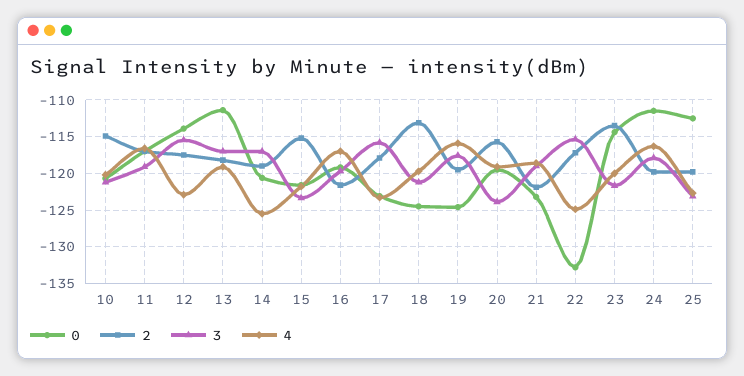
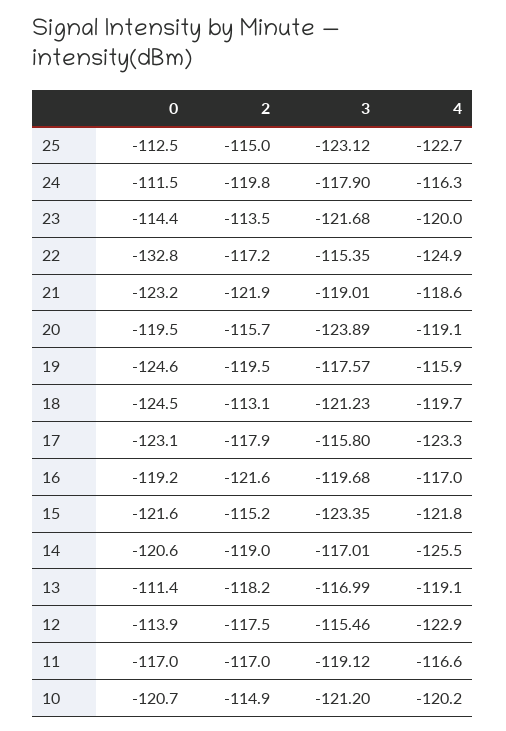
  {
    "0": {
      "10": -120.7,
      "11": -117,
      "12": -113.9,
      "13": -111.4,
      "14": -120.6,
      "15": -121.6,
      "16": -119.2,
      "17": -123.1,
      "18": -124.5,
      "19": -124.6,
      "20": -119.5,
      "21": -123.2,
      "22": -132.8,
      "23": -114.4,
      "24": -111.5,
      "25": -112.5
    },
    "2": {
      "10": -114.9,
      "11": -117,
      "12": -117.5,
      "13": -118.2,
      "14": -119,
      "15": -115.2,
      "16": -121.6,
      "17": -117.9,
      "18": -113.1,
      "19": -119.5,
      "20": -115.7,
      "21": -121.9,
      "22": -117.2,
      "23": -113.5,
      "24": -119.8,
-     "25": -120
+     "25": -115
    },
    "3": {
      "10": -121.2,
      "11": -119.12,
      "12": -115.46,
      "13": -116.99,
      "14": -117.01,
      "15": -123.35,
      "16": -119.68,
      "17": -115.8,
      "18": -121.23,
      "19": -117.57,
      "20": -123.89,
      "21": -119.01,
      "22": -115.35,
      "23": -121.68,
      "24": -117.9,
      "25": -123.12
    },
    "4": {
      "10": -120.2,
      "11": -116.6,
      "12": -122.9,
      "13": -119.1,
      "14": -125.5,
      "15": -121.8,
      "16": -117,
      "17": -123.3,
      "18": -119.7,
      "19": -115.9,
      "20": -119.1,
      "21": -118.6,
      "22": -124.9,
      "23": -120,
      "24": -116.3,
      "25": -122.7
    }
  }

